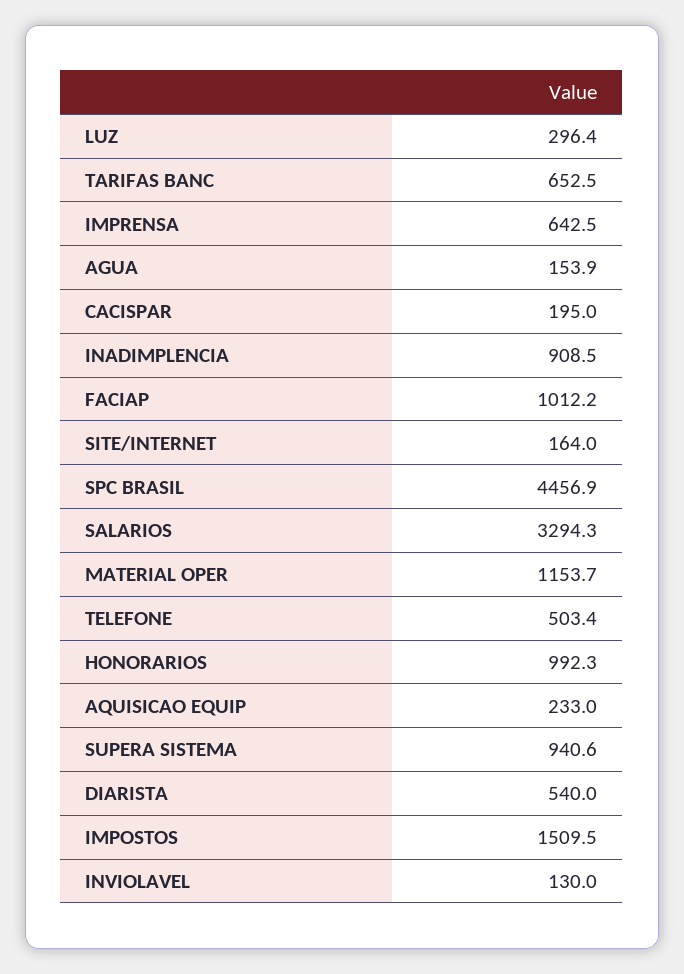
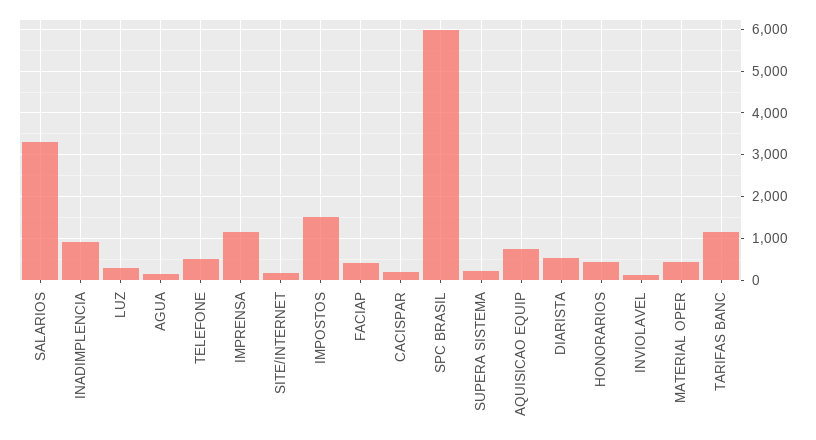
  {
    "LUZ": 296.4,
-   "TARIFAS BANC": 652.5,
+   "TARIFAS BANC": 1200,
-   "IMPRENSA": 642.5,
+   "IMPRENSA": 1200,
    "AGUA": 153.9,
    "CACISPAR": 195,
    "INADIMPLENCIA": 908.5,
-   "FACIAP": 1012.2,
+   "FACIAP": 400,
    "SITE/INTERNET": 164,
-   "SPC BRASIL": 4456.9,
+   "SPC BRASIL": 6000,
    "SALARIOS": 3294.3,
-   "MATERIAL OPER": 1153.7,
+   "MATERIAL OPER": 400,
    "TELEFONE": 503.4,
-   "HONORARIOS": 992.3,
+   "HONORARIOS": 400,
-   "AQUISICAO EQUIP": 233,
+   "AQUISICAO EQUIP": 800,
-   "SUPERA SISTEMA": 940.6,
+   "SUPERA SISTEMA": 200,
    "DIARISTA": 540,
    "IMPOSTOS": 1509.5,
    "INVIOLAVEL": 130
  }

